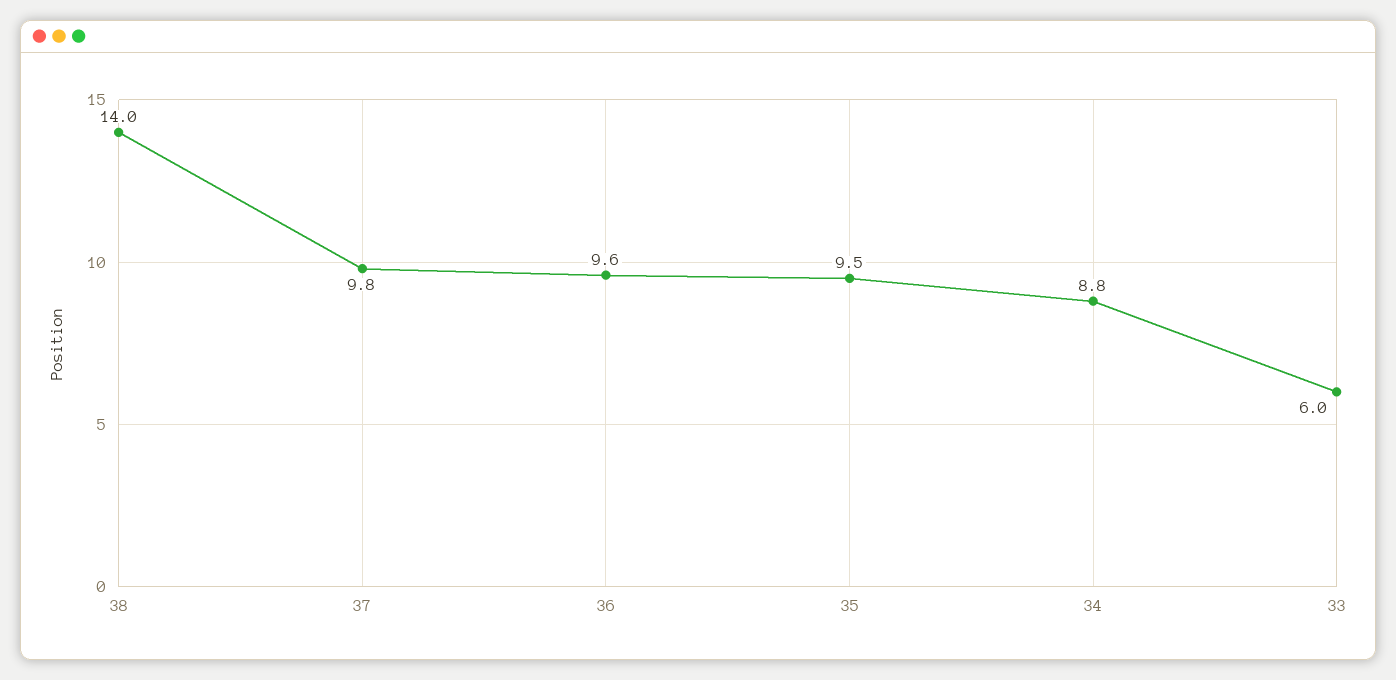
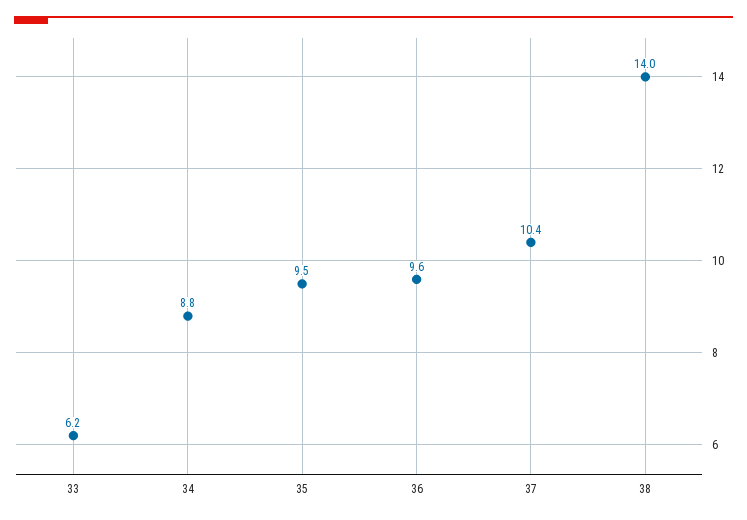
  {
    "38": 14,
-   "37": 9.8,
+   "37": 10.4,
    "36": 9.6,
    "35": 9.5,
    "34": 8.8,
-   "33": 6
+   "33": 6.2
  }

